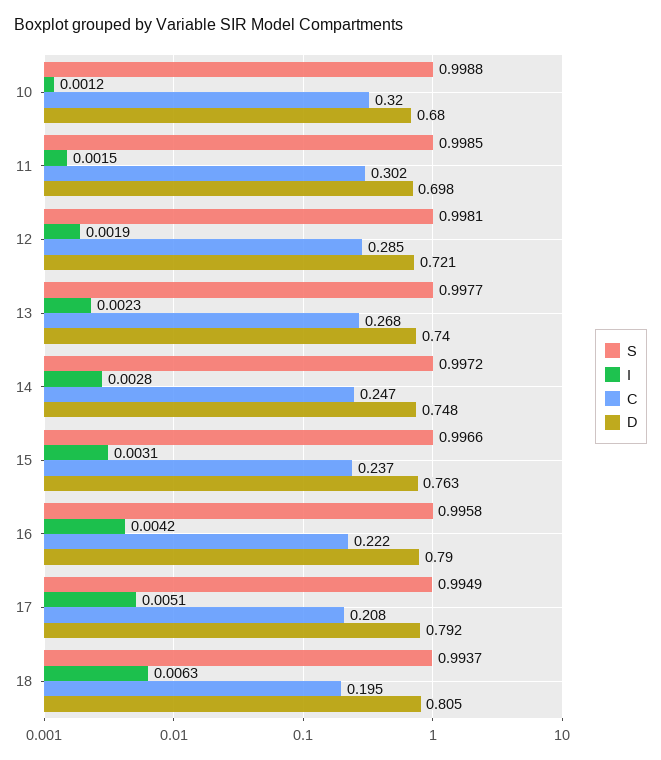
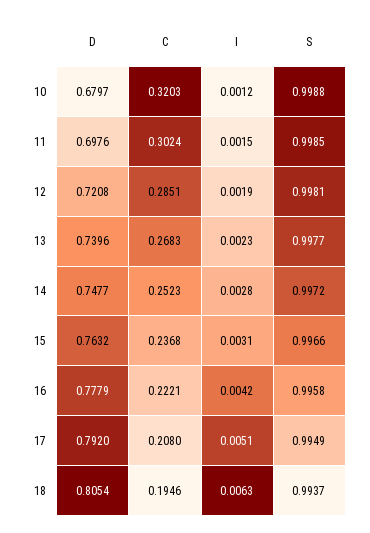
  {
    "S": {
      "10": 0.9988,
      "11": 0.9985,
      "12": 0.9981,
      "13": 0.9977,
      "14": 0.9972,
      "15": 0.9966,
      "16": 0.9958,
      "17": 0.9949,
      "18": 0.9937
    },
    "I": {
      "10": 0.0012,
      "11": 0.0015,
      "12": 0.0019,
      "13": 0.0023,
      "14": 0.0028,
      "15": 0.0031,
      "16": 0.0042,
      "17": 0.0051,
      "18": 0.0063
    },
    "C": {
      "10": 0.3203,
      "11": 0.3024,
      "12": 0.2851,
      "13": 0.2683,
-     "14": 0.247,
+     "14": 0.2523,
      "15": 0.2368,
      "16": 0.2221,
      "17": 0.208,
      "18": 0.1946
    },
    "D": {
      "10": 0.6797,
      "11": 0.6976,
      "12": 0.7208,
      "13": 0.7396,
      "14": 0.7477,
      "15": 0.7632,
-     "16": 0.79,
+     "16": 0.7779,
      "17": 0.792,
      "18": 0.8054
    }
  }

